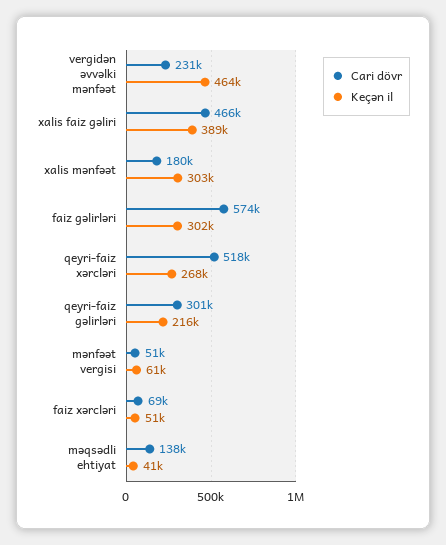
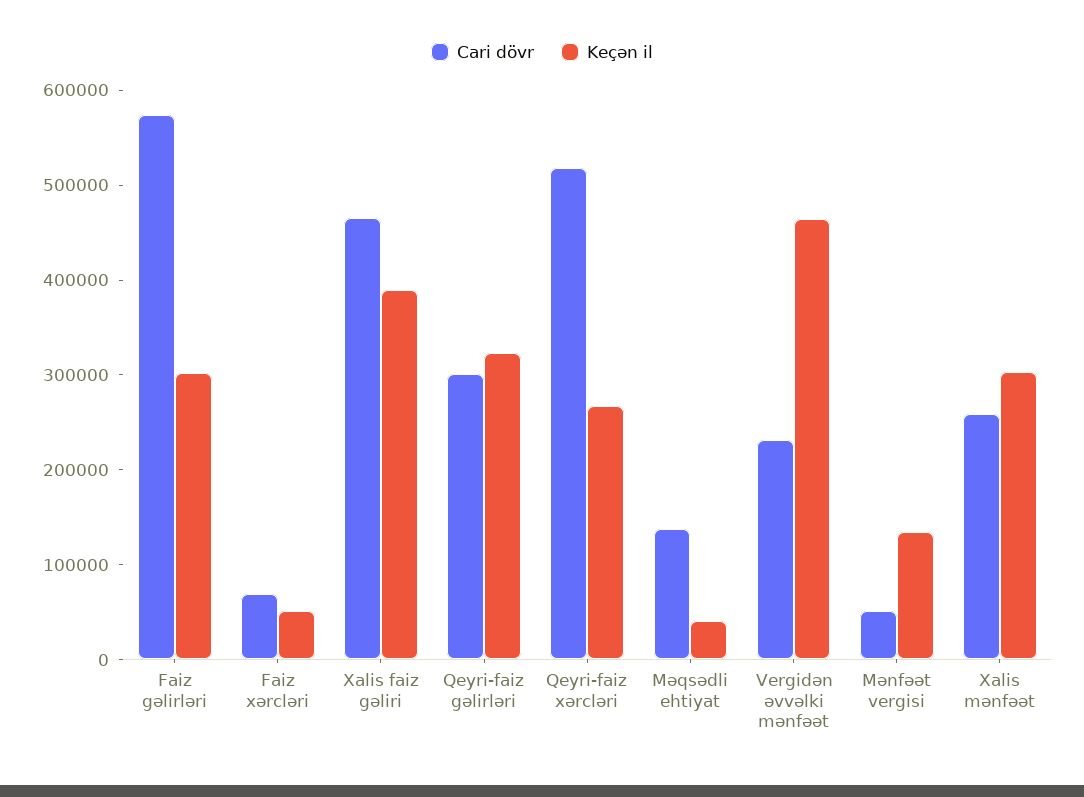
  {
    "Cari dövr": {
      "vergidən əvvəlki mənfəət": 231000,
      "xalis faiz gəliri": 466000,
-     "xalis mənfəət": 180000,
+     "xalis mənfəət": 260000,
      "faiz gəlirləri": 574000,
      "qeyri-faiz xərcləri": 518000,
      "qeyri-faiz gəlirləri": 301000,
      "mənfəət vergisi": 51000,
      "faiz xərcləri": 69000,
      "məqsədli ehtiyat": 138000
    },
    "Keçən il": {
      "vergidən əvvəlki mənfəət": 464000,
      "xalis faiz gəliri": 389000,
      "xalis mənfəət": 303000,
      "faiz gəlirləri": 302000,
      "qeyri-faiz xərcləri": 268000,
-     "qeyri-faiz gəlirləri": 216000,
+     "qeyri-faiz gəlirləri": 320000,
-     "mənfəət vergisi": 61000,
+     "mənfəət vergisi": 140000,
      "faiz xərcləri": 51000,
      "məqsədli ehtiyat": 41000
    }
  }

